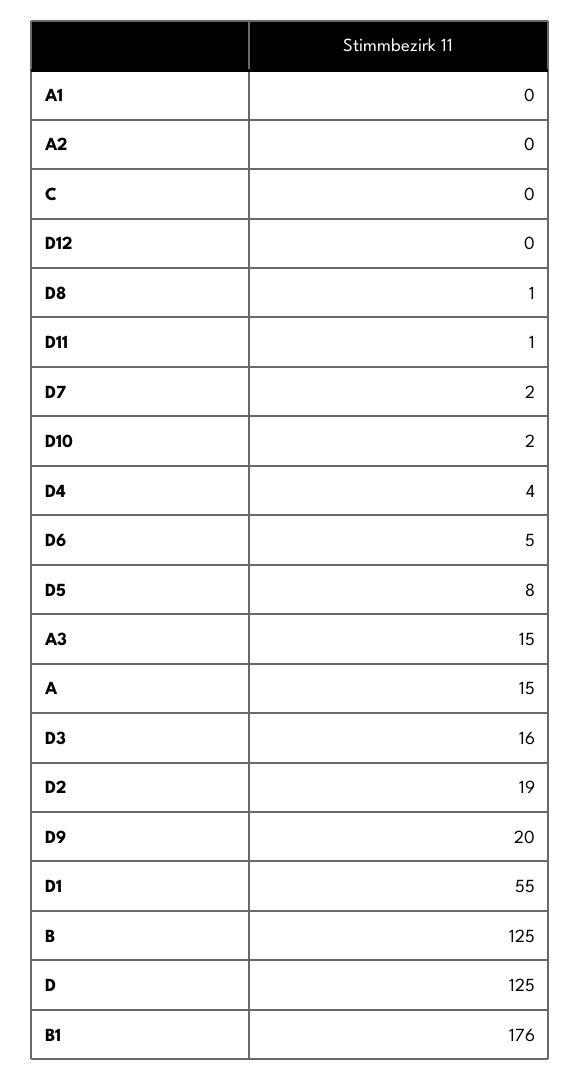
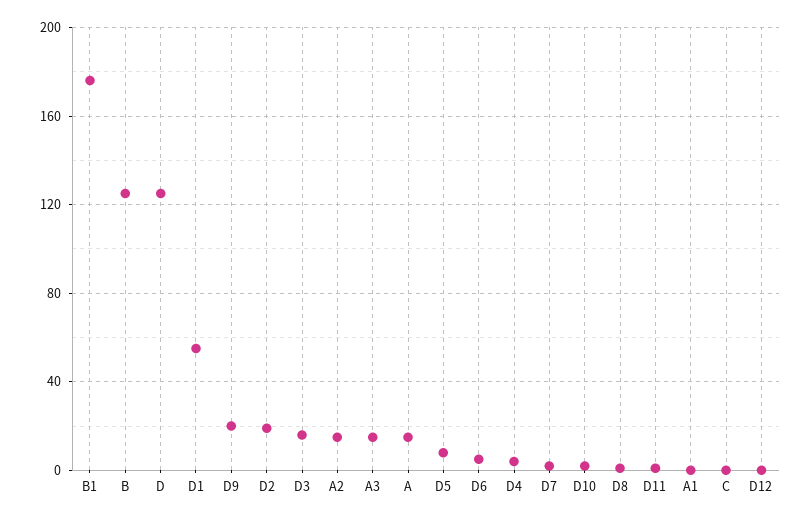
  {
    "A1": 0,
-   "A2": 0,
+   "A2": 15,
    "C": 0,
    "D12": 0,
    "D8": 1,
    "D11": 1,
    "D7": 2,
    "D10": 2,
    "D4": 4,
    "D6": 5,
    "D5": 8,
    "A3": 15,
    "A": 15,
    "D3": 16,
    "D2": 19,
    "D9": 20,
    "D1": 55,
    "B": 125,
    "D": 125,
    "B1": 176
  }

